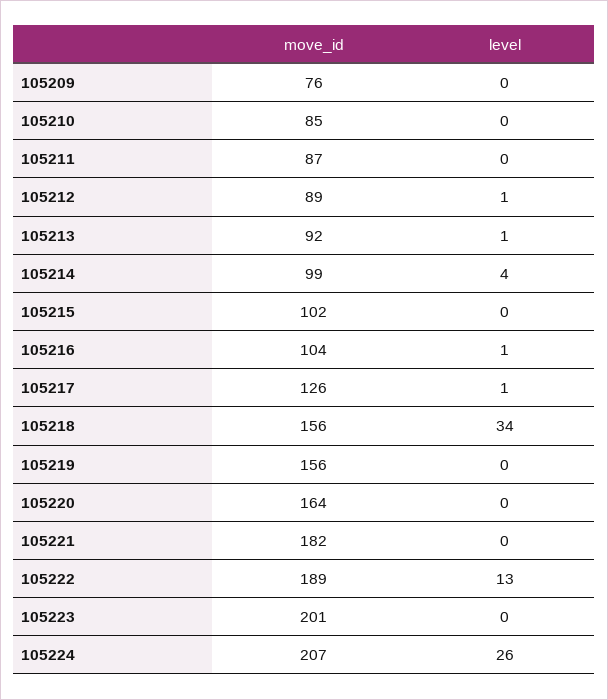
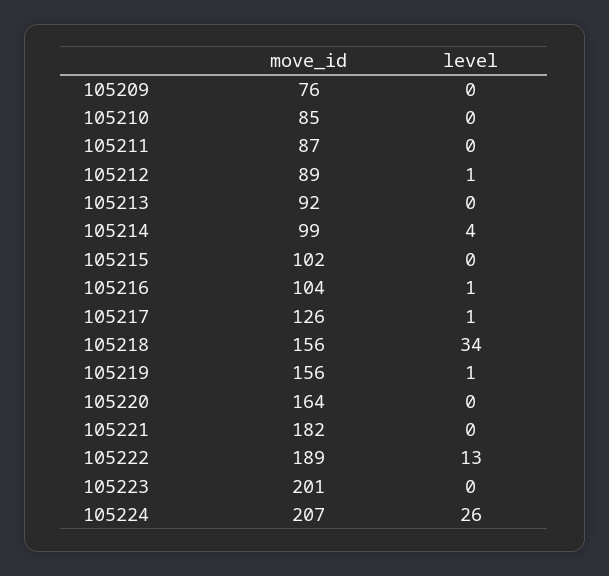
  {
    "move_id": {
      "105209": 76,
      "105210": 85,
      "105211": 87,
      "105212": 89,
      "105213": 92,
      "105214": 99,
      "105215": 102,
      "105216": 104,
      "105217": 126,
      "105218": 156,
      "105219": 156,
      "105220": 164,
      "105221": 182,
      "105222": 189,
      "105223": 201,
      "105224": 207
    },
    "level": {
      "105209": 0,
      "105210": 0,
      "105211": 0,
      "105212": 1,
-     "105213": 1,
+     "105213": 0,
      "105214": 4,
      "105215": 0,
      "105216": 1,
      "105217": 1,
      "105218": 34,
-     "105219": 0,
+     "105219": 1,
      "105220": 0,
      "105221": 0,
      "105222": 13,
      "105223": 0,
      "105224": 26
    }
  }

